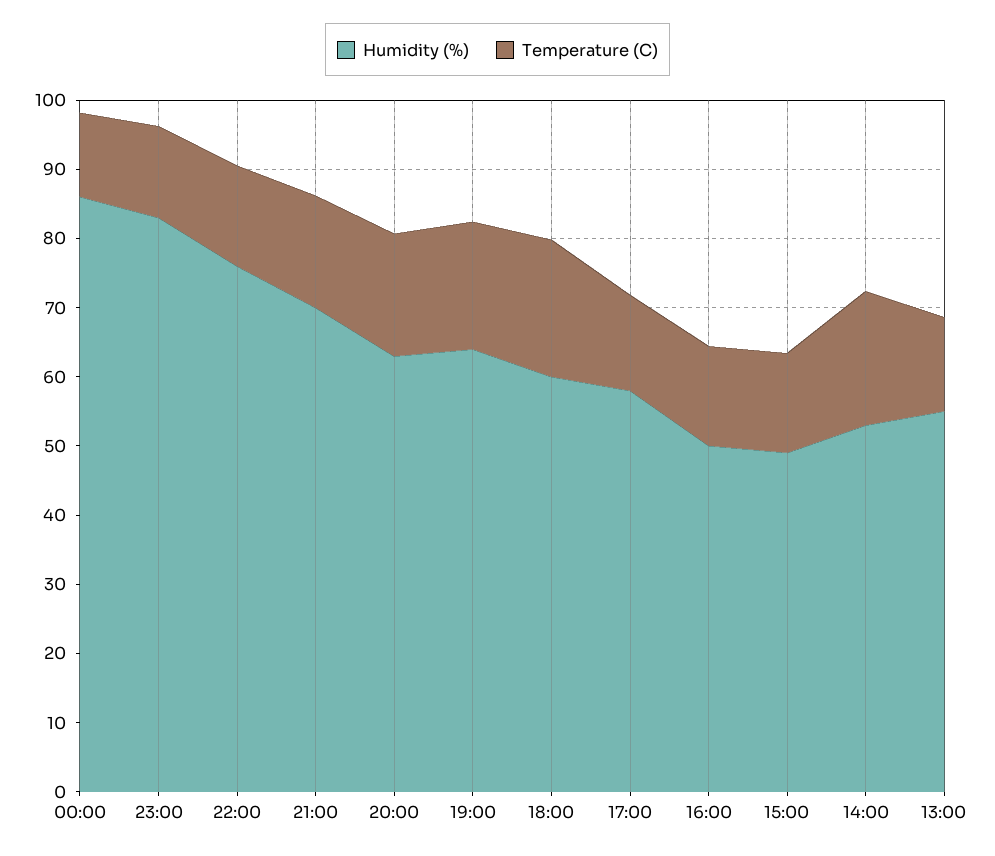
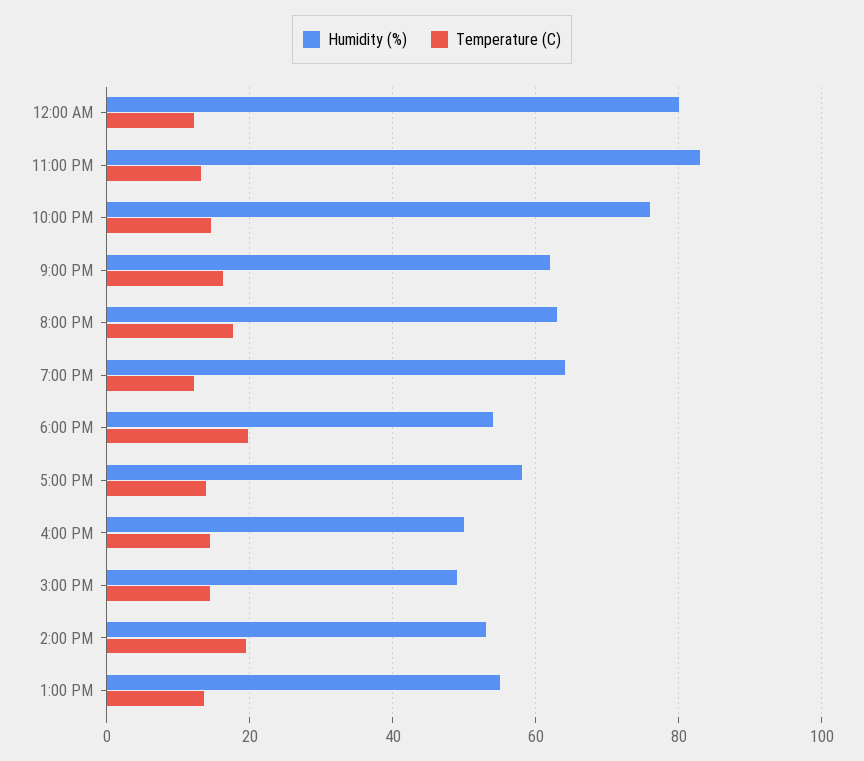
  {
    "Humidity (%)": {
-     "00:00": 86,
+     "00:00": 80,
      "23:00": 84,
      "22:00": 76,
-     "21:00": 70,
+     "21:00": 62,
      "20:00": 64,
      "19:00": 64,
-     "18:00": 60,
+     "18:00": 54,
      "17:00": 58,
      "16:00": 50,
      "15:00": 50,
      "14:00": 54,
      "13:00": 56
    },
    "Temperature (C)": {
      "00:00": 12,
      "23:00": 14,
      "22:00": 14,
      "21:00": 16,
      "20:00": 18,
-     "19:00": 18,
+     "19:00": 12,
      "18:00": 20,
      "17:00": 14,
      "16:00": 14,
      "15:00": 14,
      "14:00": 20,
      "13:00": 14
    }
  }

